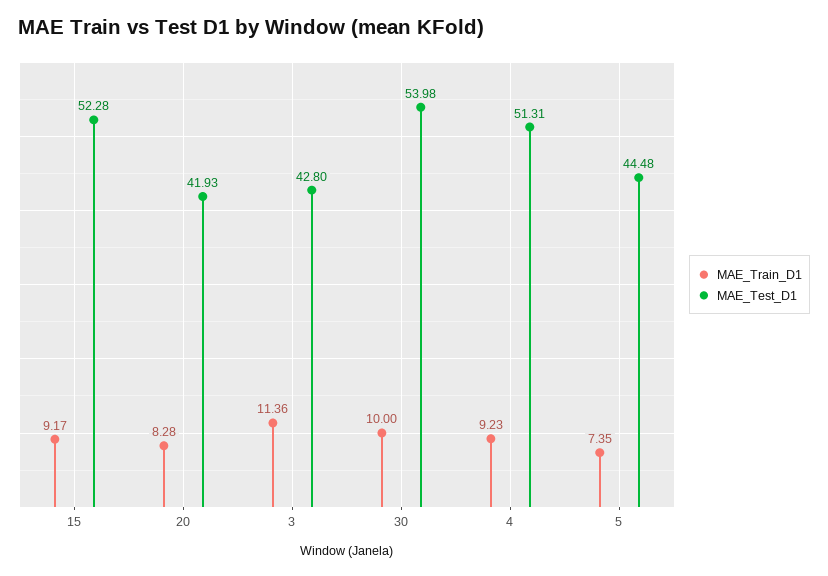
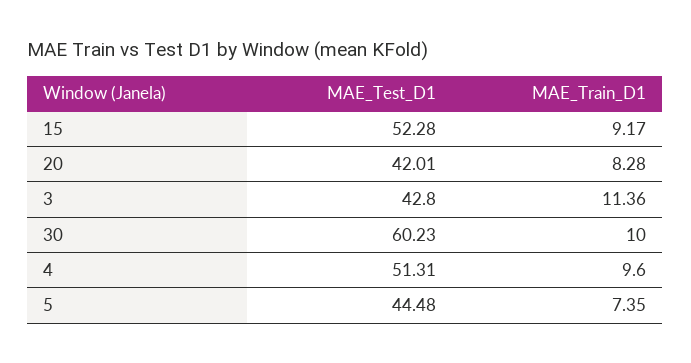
  {
    "MAE_Train_D1": {
      "15": 9.17,
      "20": 8.28,
      "3": 11.36,
      "30": 10,
-     "4": 9.23,
+     "4": 9.6,
      "5": 7.35
    },
    "MAE_Test_D1": {
      "15": 52.28,
-     "20": 41.93,
+     "20": 42.01,
      "3": 42.8,
-     "30": 53.98,
+     "30": 60.23,
      "4": 51.31,
      "5": 44.48
    }
  }

